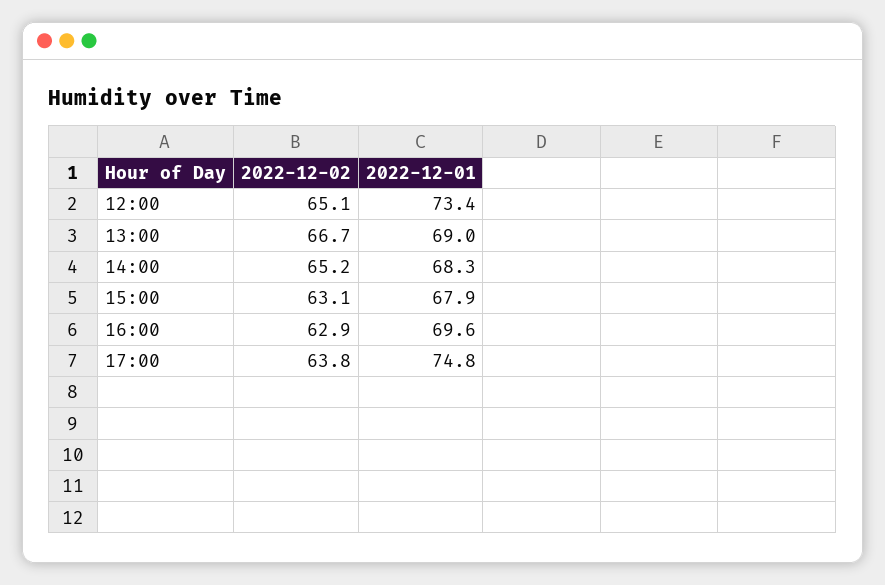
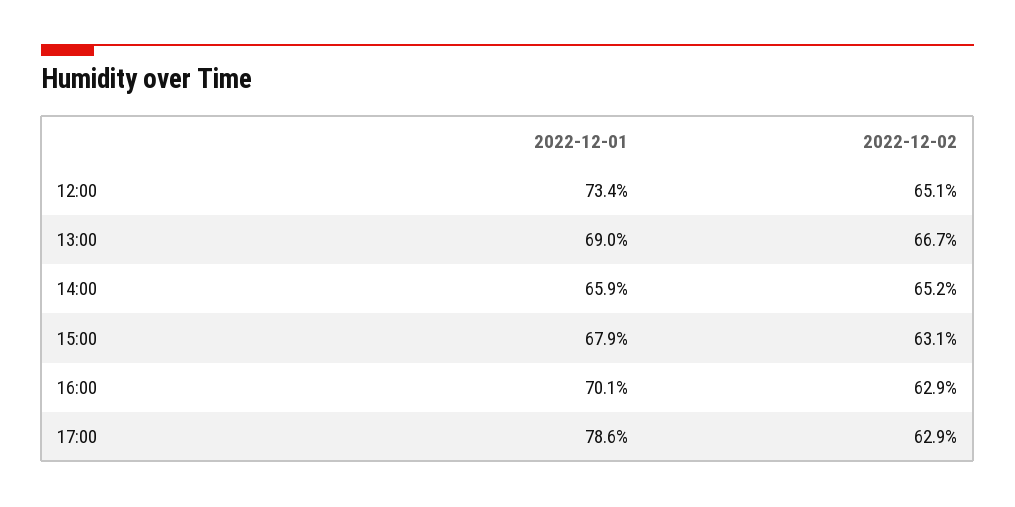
  {
    "2022-12-02": {
      "12:00": 65.1,
      "13:00": 66.7,
      "14:00": 65.2,
      "15:00": 63.1,
      "16:00": 62.9,
-     "17:00": 63.8
+     "17:00": 62.9
    },
    "2022-12-01": {
      "12:00": 73.4,
      "13:00": 69,
-     "14:00": 68.3,
+     "14:00": 65.9,
      "15:00": 67.9,
-     "16:00": 69.6,
+     "16:00": 70.1,
-     "17:00": 74.8
+     "17:00": 78.6
    }
  }

